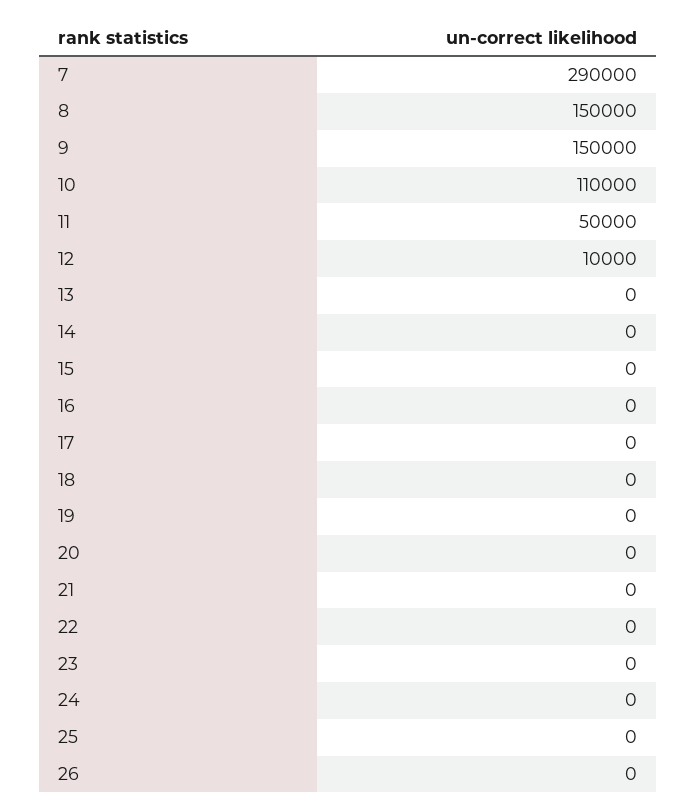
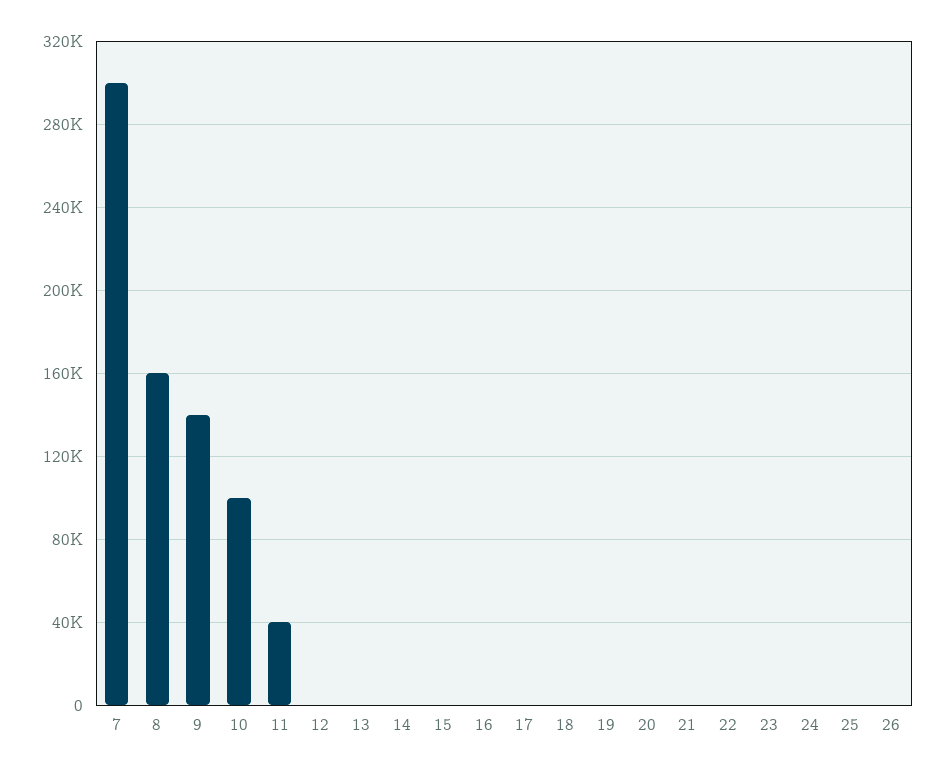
  {
-   "7": 290000,
+   "7": 300000,
-   "8": 150000,
+   "8": 160000,
-   "9": 150000,
+   "9": 140000,
-   "10": 110000,
+   "10": 100000,
-   "11": 50000,
+   "11": 40000,
-   "12": 10000,
+   "12": 0,
    "13": 0,
    "14": 0,
    "15": 0,
    "16": 0,
    "17": 0,
    "18": 0,
    "19": 0,
    "20": 0,
    "21": 0,
    "22": 0,
    "23": 0,
    "24": 0,
    "25": 0,
    "26": 0
  }

